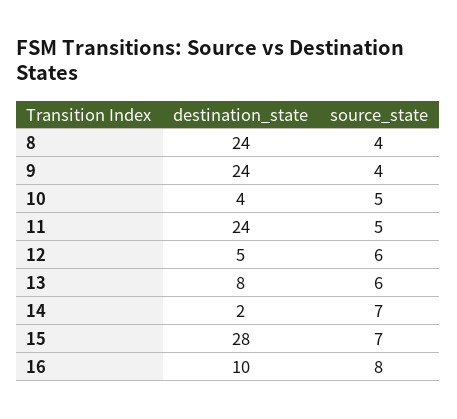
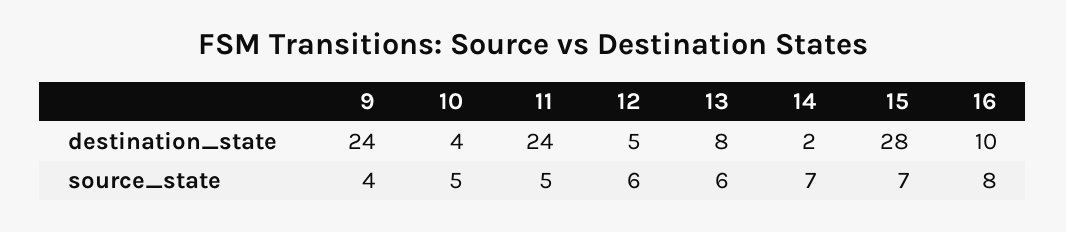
  {
    "destination_state": {
-     "8": 24,
      "9": 24,
      "10": 4,
      "11": 24,
      "12": 5,
      "13": 8,
      "14": 2,
      "15": 28,
      "16": 10
    },
    "source_state": {
-     "8": 4,
      "9": 4,
      "10": 5,
      "11": 5,
      "12": 6,
      "13": 6,
      "14": 7,
      "15": 7,
      "16": 8
    }
  }

